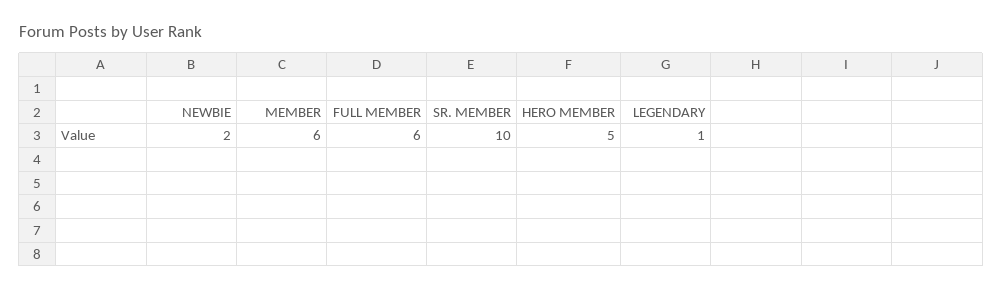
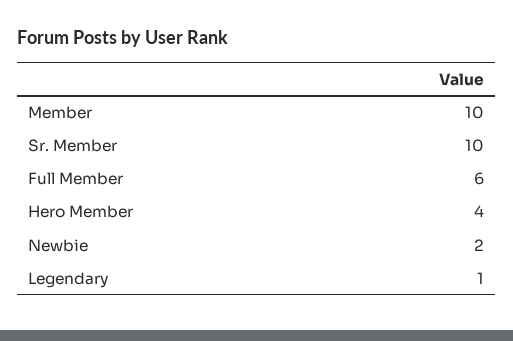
  {
    "NEWBIE": 2,
-   "MEMBER": 6,
+   "MEMBER": 10,
    "FULL MEMBER": 6,
    "SR. MEMBER": 10,
-   "HERO MEMBER": 5,
+   "HERO MEMBER": 4,
    "LEGENDARY": 1
  }

